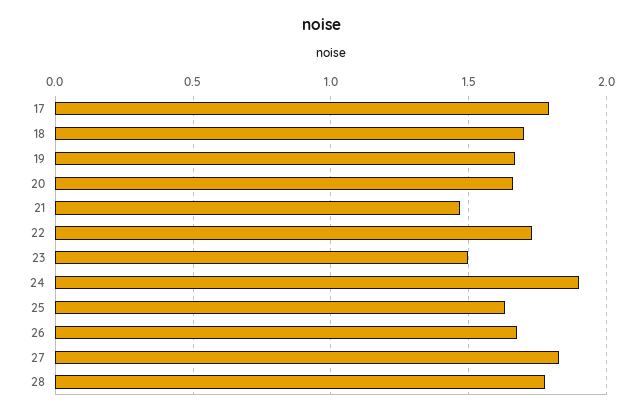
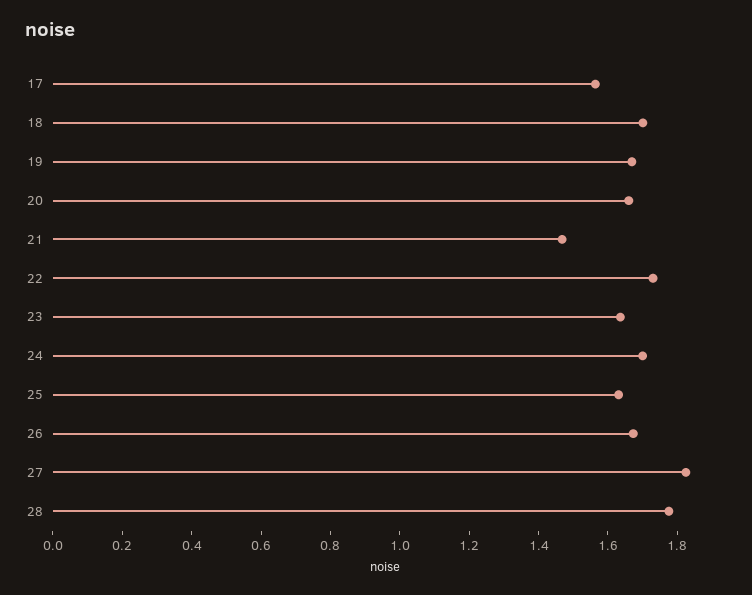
  {
-   "17": 1.8,
+   "17": 1.55,
    "18": 1.7,
    "19": 1.65,
    "20": 1.65,
    "21": 1.45,
    "22": 1.75,
-   "23": 1.5,
+   "23": 1.65,
-   "24": 1.9,
+   "24": 1.7,
    "25": 1.65,
    "26": 1.65,
    "27": 1.85,
    "28": 1.8
  }

